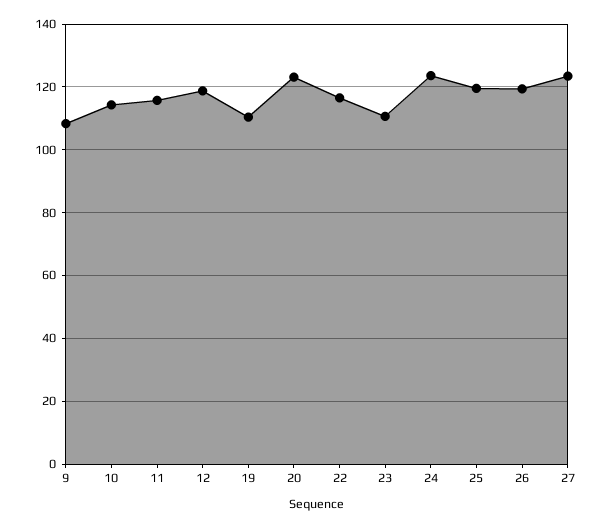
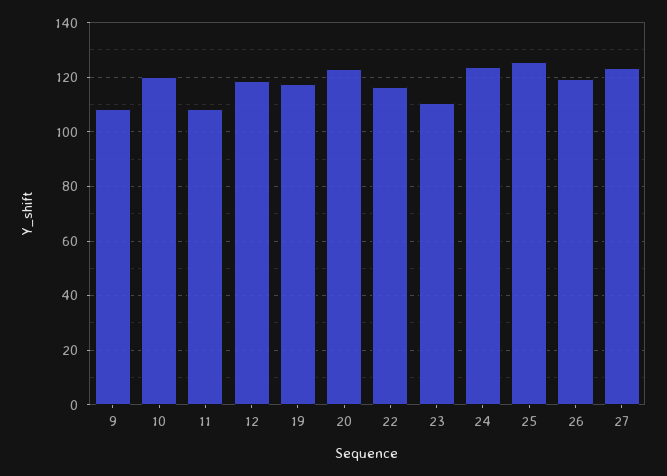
  {
    "9": 108,
-   "10": 114,
+   "10": 120,
-   "11": 116,
+   "11": 107.5,
    "12": 118,
-   "19": 110,
+   "19": 117.5,
    "20": 124,
    "22": 116,
    "23": 110,
    "24": 124,
-   "25": 120,
+   "25": 125,
    "26": 120,
    "27": 124
  }

